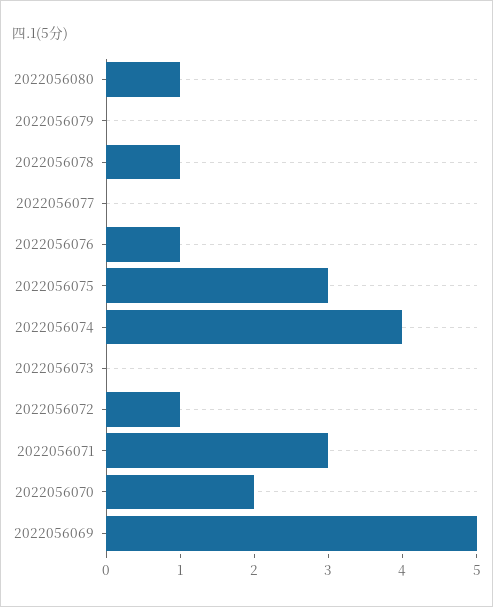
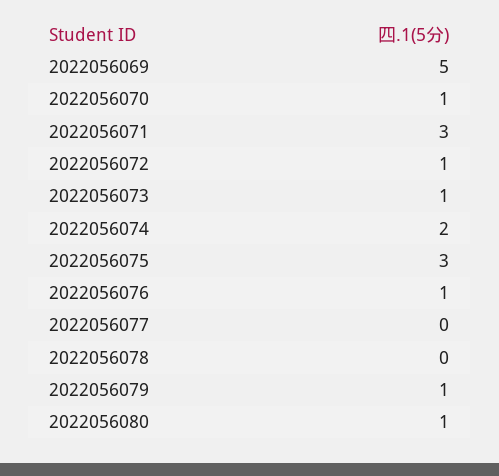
  {
    "2022056080": 1,
-   "2022056079": 0,
+   "2022056079": 1,
-   "2022056078": 1,
+   "2022056078": 0,
    "2022056077": 0,
    "2022056076": 1,
    "2022056075": 3,
-   "2022056074": 4,
+   "2022056074": 2,
-   "2022056073": 0,
+   "2022056073": 1,
    "2022056072": 1,
    "2022056071": 3,
-   "2022056070": 2,
+   "2022056070": 1,
    "2022056069": 5
  }

